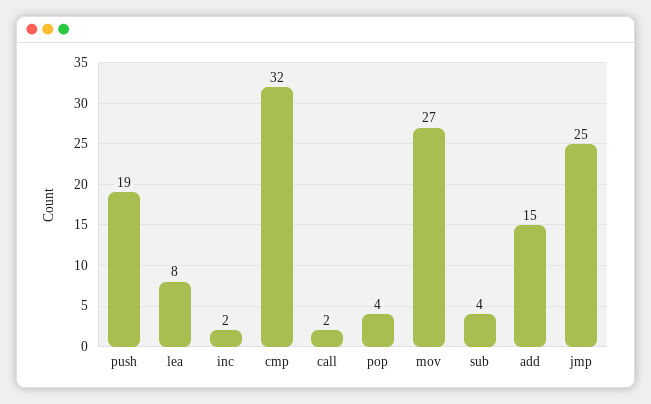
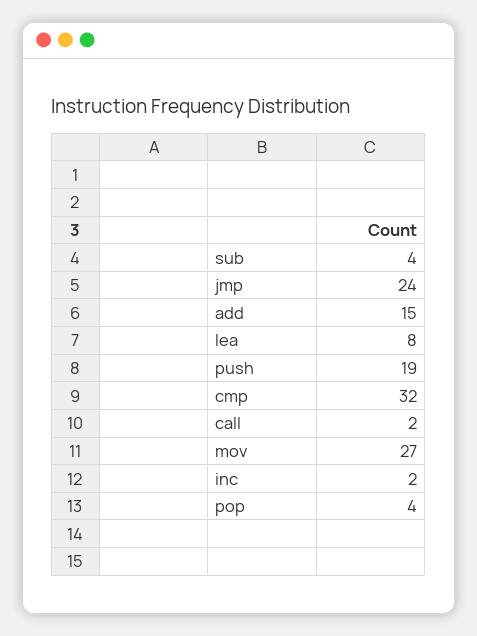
  {
    "push": 19,
    "lea": 8,
    "inc": 2,
    "cmp": 32,
    "call": 2,
    "pop": 4,
    "mov": 27,
    "sub": 4,
    "add": 15,
-   "jmp": 25
+   "jmp": 24
  }

